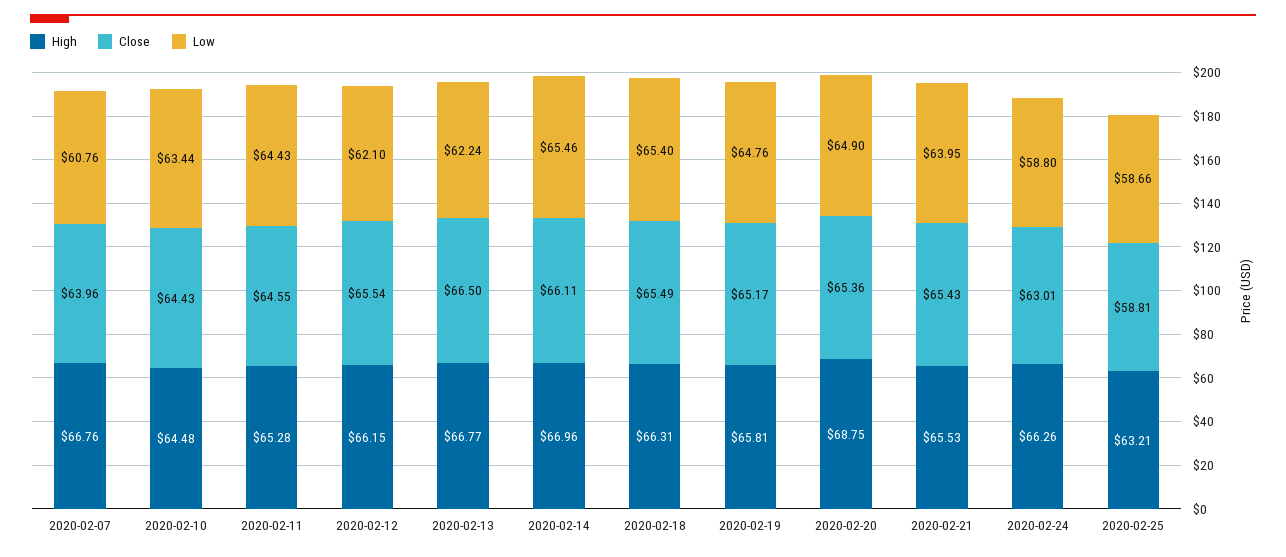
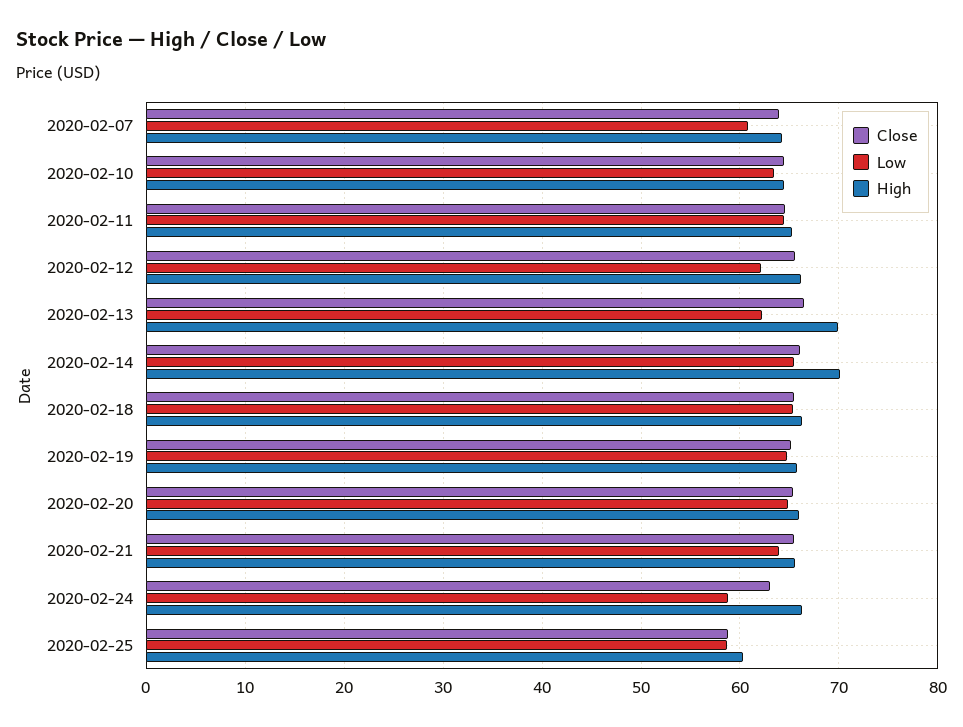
  {
    "High": {
-     "2020-02-07": 66.76,
+     "2020-02-07": 64,
      "2020-02-10": 64.48,
      "2020-02-11": 65.28,
      "2020-02-12": 66.15,
-     "2020-02-13": 66.77,
+     "2020-02-13": 70,
-     "2020-02-14": 66.96,
+     "2020-02-14": 70,
      "2020-02-18": 66.31,
      "2020-02-19": 65.81,
-     "2020-02-20": 68.75,
+     "2020-02-20": 66,
      "2020-02-21": 65.53,
      "2020-02-24": 66.26,
-     "2020-02-25": 63.21
+     "2020-02-25": 60
    },
    "Close": {
      "2020-02-07": 63.96,
      "2020-02-10": 64.43,
      "2020-02-11": 64.55,
      "2020-02-12": 65.54,
      "2020-02-13": 66.5,
      "2020-02-14": 66.11,
      "2020-02-18": 65.49,
      "2020-02-19": 65.17,
      "2020-02-20": 65.36,
      "2020-02-21": 65.43,
      "2020-02-24": 63.01,
      "2020-02-25": 58.81
    },
    "Low": {
      "2020-02-07": 60.76,
      "2020-02-10": 63.44,
      "2020-02-11": 64.43,
      "2020-02-12": 62.1,
      "2020-02-13": 62.24,
      "2020-02-14": 65.46,
      "2020-02-18": 65.4,
      "2020-02-19": 64.76,
      "2020-02-20": 64.9,
      "2020-02-21": 63.95,
      "2020-02-24": 58.8,
      "2020-02-25": 58.66
    }
  }

